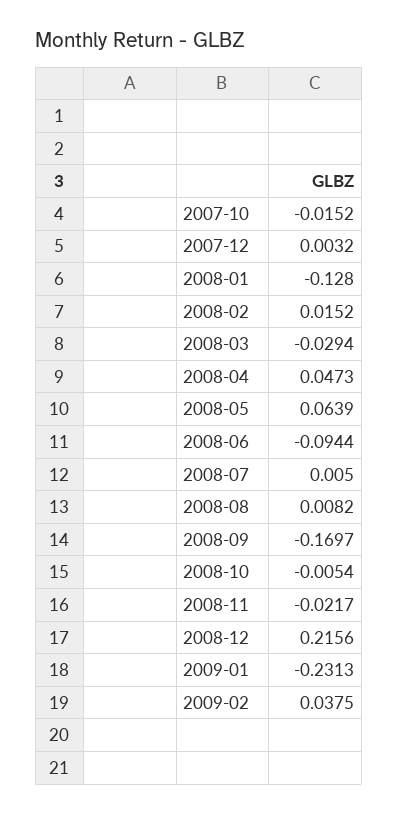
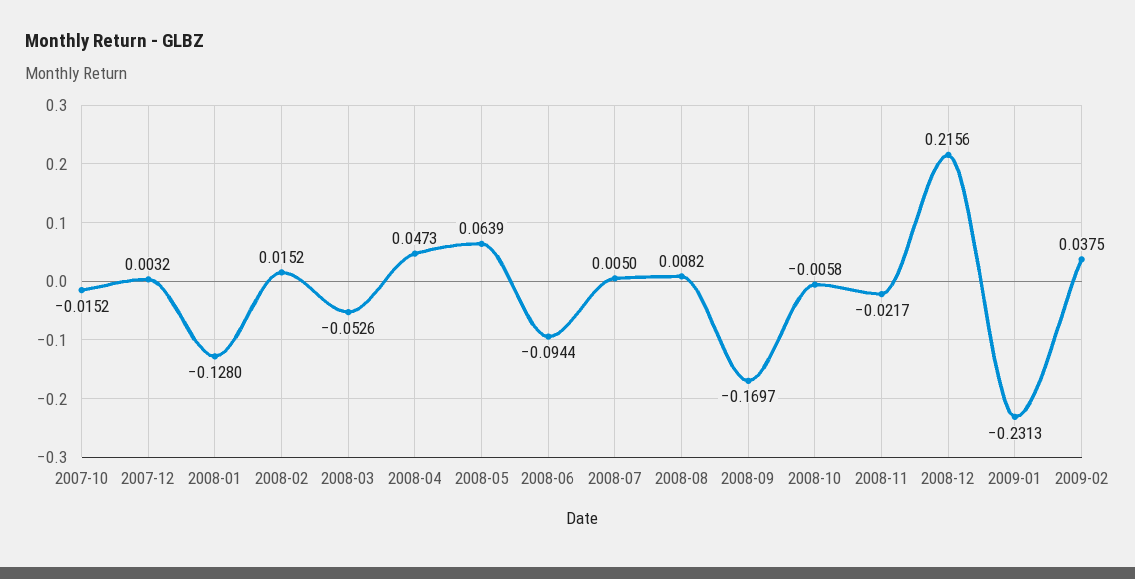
  {
    "2007-10": -0.0152,
    "2007-12": 0.0032,
    "2008-01": -0.128,
    "2008-02": 0.0152,
-   "2008-03": -0.0294,
+   "2008-03": -0.0526,
    "2008-04": 0.0473,
    "2008-05": 0.0639,
    "2008-06": -0.0944,
    "2008-07": 0.005,
    "2008-08": 0.0082,
    "2008-09": -0.1697,
-   "2008-10": -0.0054,
+   "2008-10": -0.0058,
    "2008-11": -0.0217,
    "2008-12": 0.2156,
    "2009-01": -0.2313,
    "2009-02": 0.0375
  }

